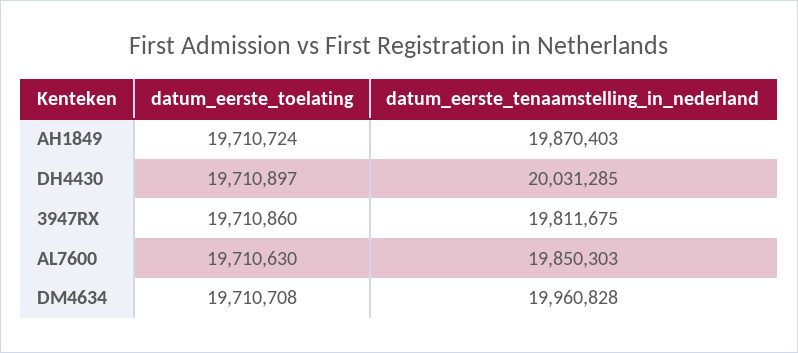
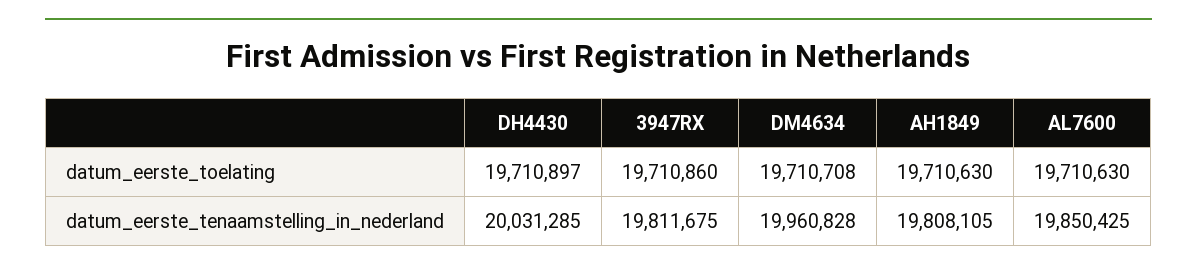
  {
    "datum_eerste_toelating": {
-     "AH1849": 19710724,
+     "AH1849": 19710630,
      "DH4430": 19710897,
      "3947RX": 19710860,
      "AL7600": 19710630,
      "DM4634": 19710708
    },
    "datum_eerste_tenaamstelling_in_nederland": {
-     "AH1849": 19870403,
+     "AH1849": 19808105,
      "DH4430": 20031285,
      "3947RX": 19811675,
-     "AL7600": 19850303,
+     "AL7600": 19850425,
      "DM4634": 19960828
    }
  }

